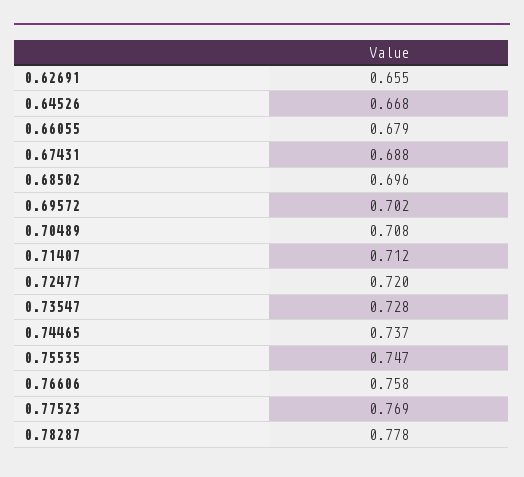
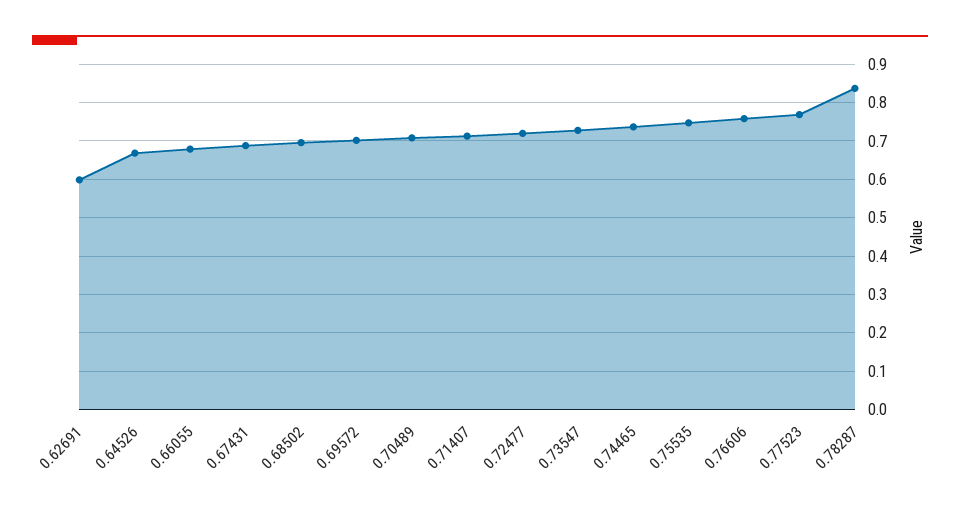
  {
-   "0.62691": 0.655,
+   "0.62691": 0.6,
    "0.64526": 0.668,
    "0.66055": 0.679,
    "0.67431": 0.688,
    "0.68502": 0.696,
    "0.69572": 0.702,
    "0.70489": 0.708,
    "0.71407": 0.712,
    "0.72477": 0.72,
    "0.73547": 0.728,
    "0.74465": 0.737,
    "0.75535": 0.747,
    "0.76606": 0.758,
    "0.77523": 0.769,
-   "0.78287": 0.778
+   "0.78287": 0.84
  }

